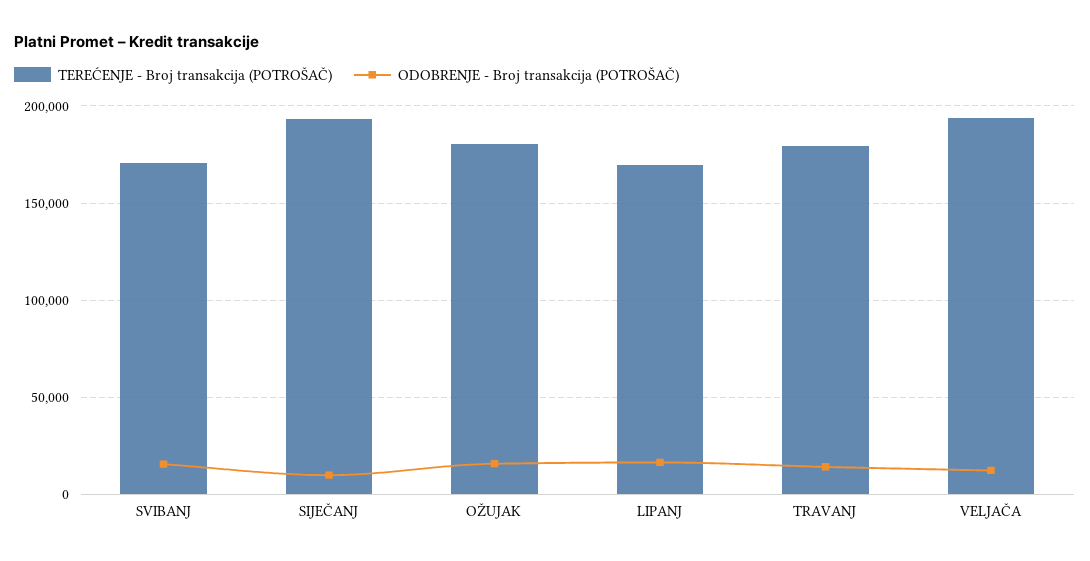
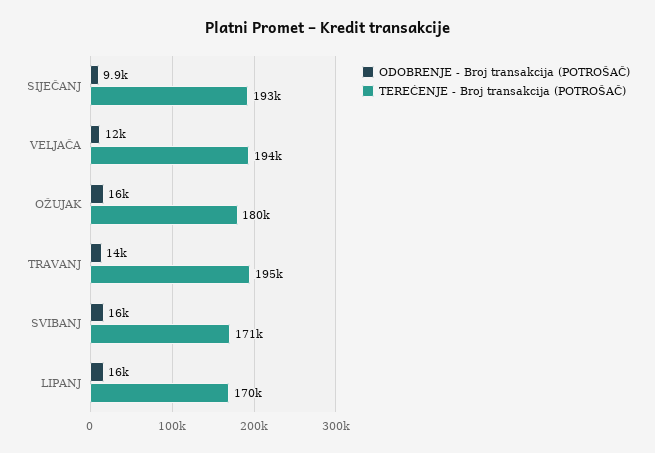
  {
    "TEREĆENJE - Broj transakcija (POTROŠAČ)": {
      "SVIBANJ": 171000,
      "SIJEČANJ": 193000,
      "OŽUJAK": 180000,
      "LIPANJ": 170000,
-     "TRAVANJ": 180000,
+     "TRAVANJ": 195000,
      "VELJAČA": 194000
    },
    "ODOBRENJE - Broj transakcija (POTROŠAČ)": {
      "SVIBANJ": 16000,
      "SIJEČANJ": 9900,
      "OŽUJAK": 16000,
      "LIPANJ": 16000,
      "TRAVANJ": 14000,
      "VELJAČA": 12000
    }
  }

